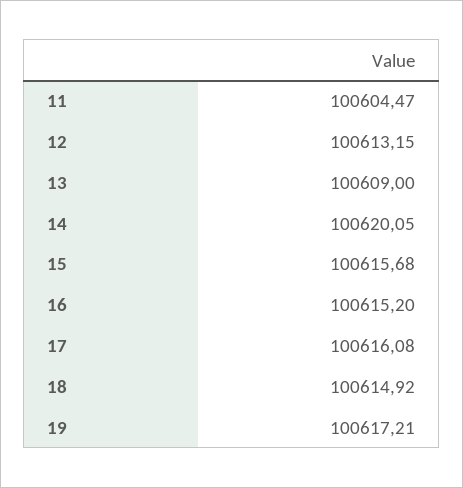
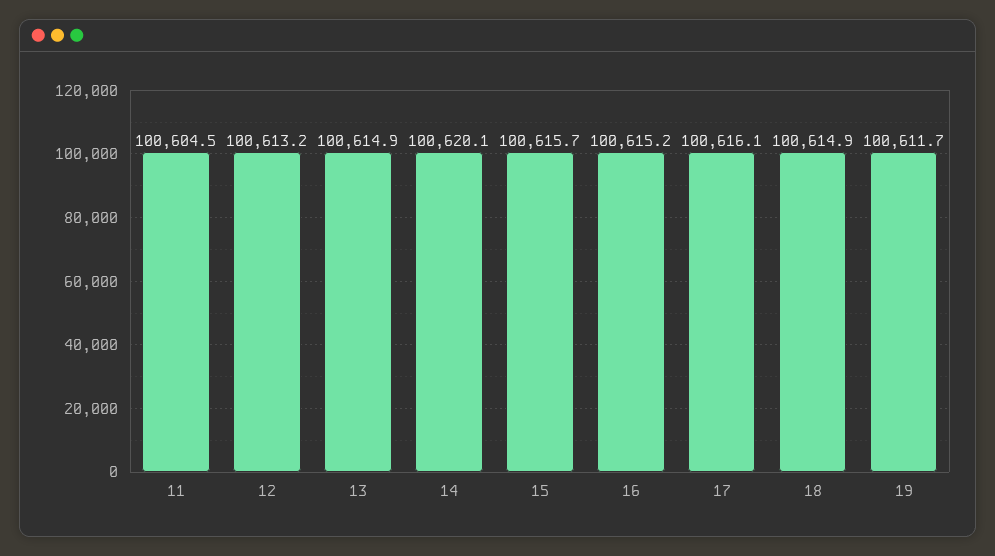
  {
    "11": 100604.47,
    "12": 100613.15,
-   "13": 100609,
+   "13": 100614.9,
    "14": 100620.05,
    "15": 100615.68,
    "16": 100615.2,
    "17": 100616.08,
    "18": 100614.92,
-   "19": 100617.21
+   "19": 100611.7
  }

